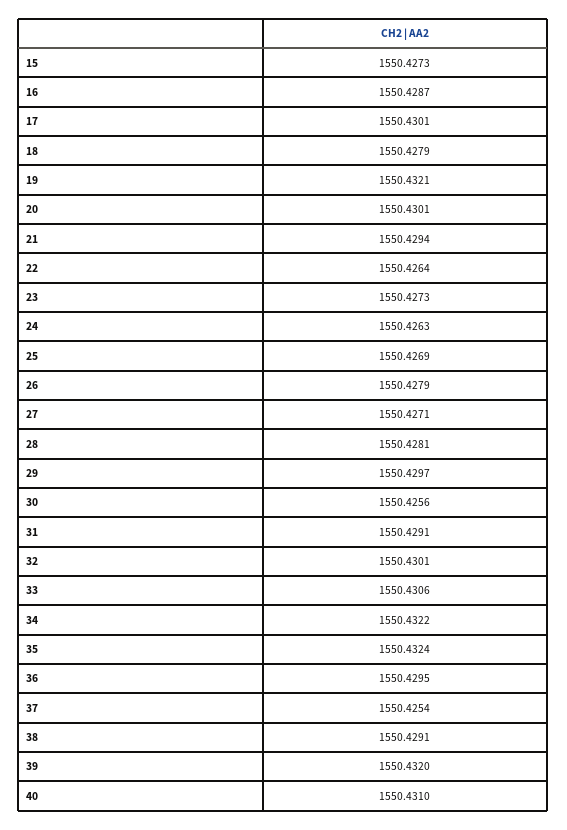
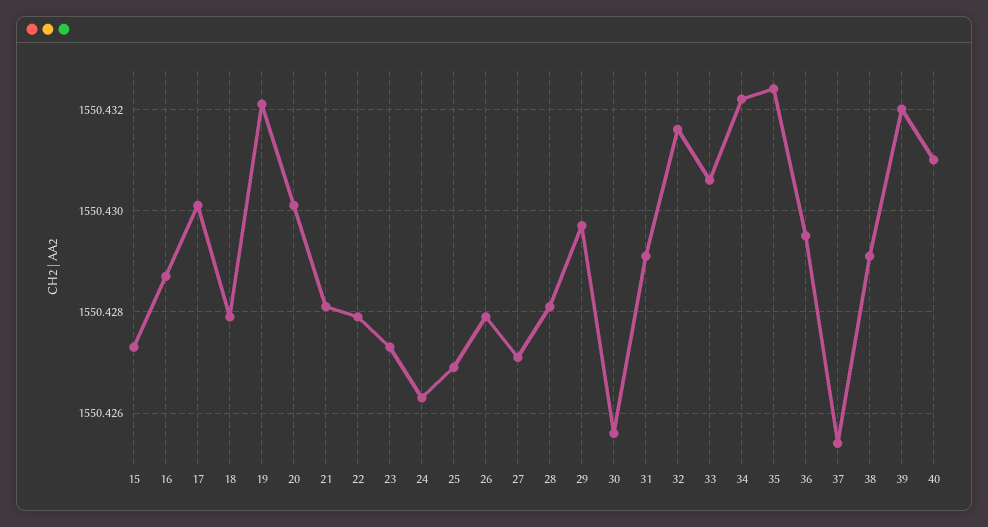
  {
    "15": 1550.4273,
    "16": 1550.4287,
    "17": 1550.4301,
    "18": 1550.4279,
    "19": 1550.4321,
    "20": 1550.4301,
-   "21": 1550.4294,
+   "21": 1550.428,
-   "22": 1550.4264,
+   "22": 1550.428,
    "23": 1550.4273,
    "24": 1550.4263,
    "25": 1550.4269,
    "26": 1550.4279,
    "27": 1550.4271,
    "28": 1550.4281,
    "29": 1550.4297,
    "30": 1550.4256,
    "31": 1550.4291,
-   "32": 1550.4301,
+   "32": 1550.4315,
    "33": 1550.4306,
    "34": 1550.4322,
    "35": 1550.4324,
    "36": 1550.4295,
    "37": 1550.4254,
    "38": 1550.4291,
    "39": 1550.432,
    "40": 1550.431
  }

